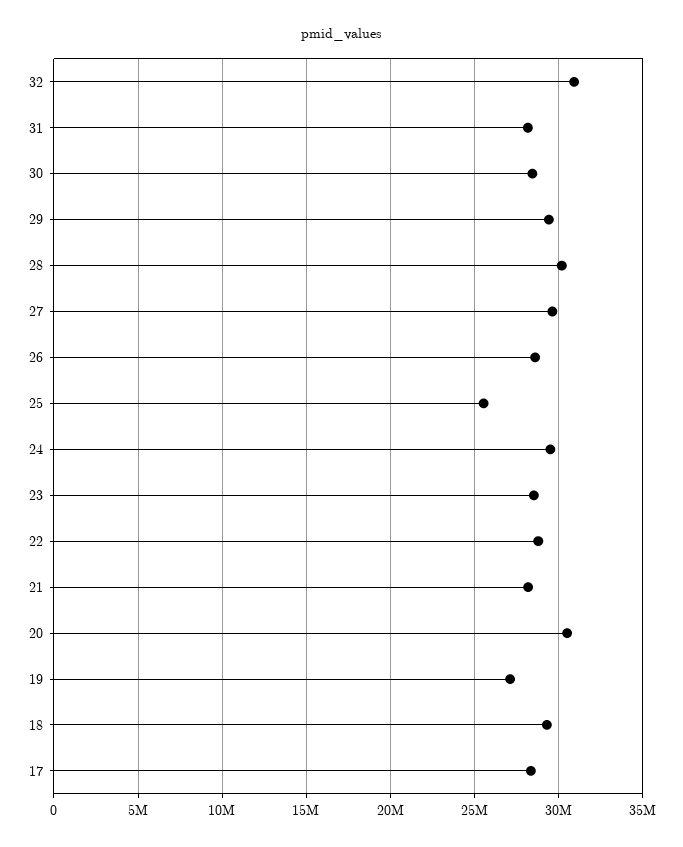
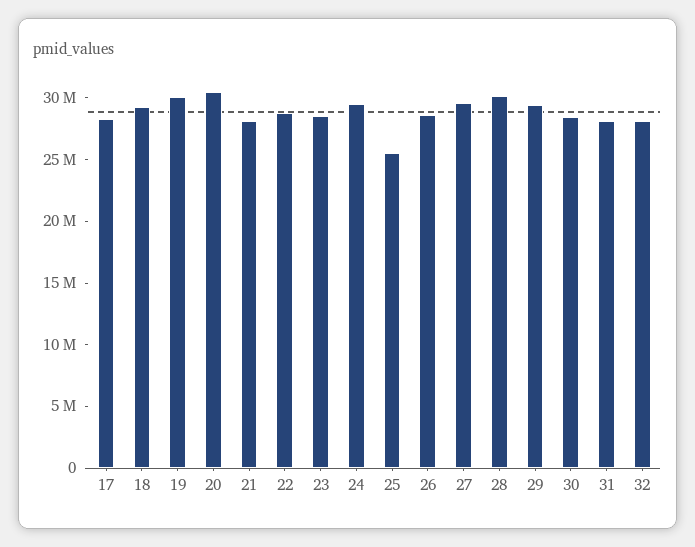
  {
-   "32": 31000000,
+   "32": 28000000,
    "31": 28000000,
    "30": 28500000,
    "29": 29500000,
    "28": 30000000,
    "27": 29500000,
    "26": 28500000,
    "25": 25500000,
    "24": 29500000,
    "23": 28500000,
    "22": 29000000,
    "21": 28000000,
    "20": 30500000,
-   "19": 27000000,
+   "19": 30000000,
    "18": 29500000,
    "17": 28500000
  }

